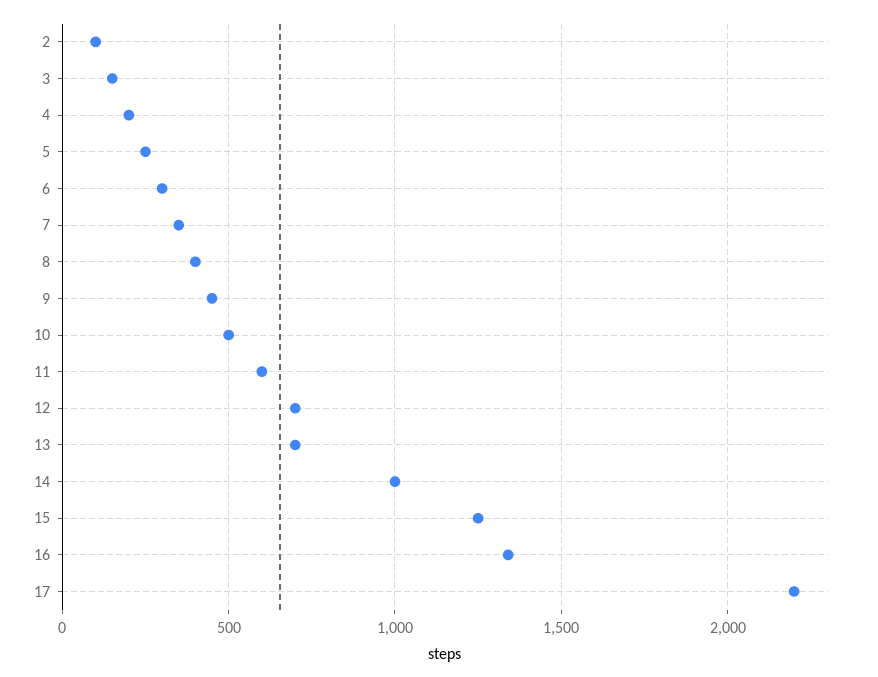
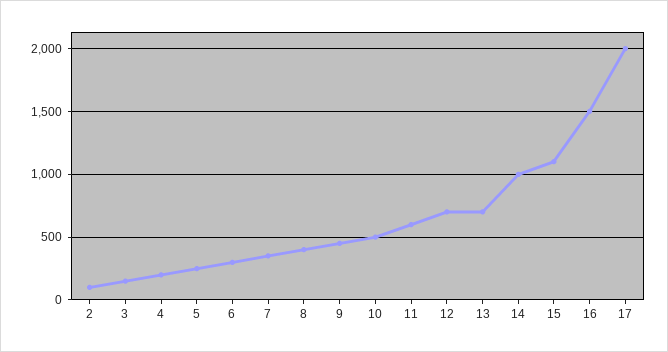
  {
    "2": 100,
    "3": 150,
    "4": 200,
    "5": 250,
    "6": 300,
    "7": 350,
    "8": 400,
    "9": 450,
    "10": 500,
    "11": 600,
    "12": 700,
    "13": 700,
    "14": 1000,
-   "15": 1250,
+   "15": 1100,
-   "16": 1350,
+   "16": 1500,
-   "17": 2200
+   "17": 2000
  }

